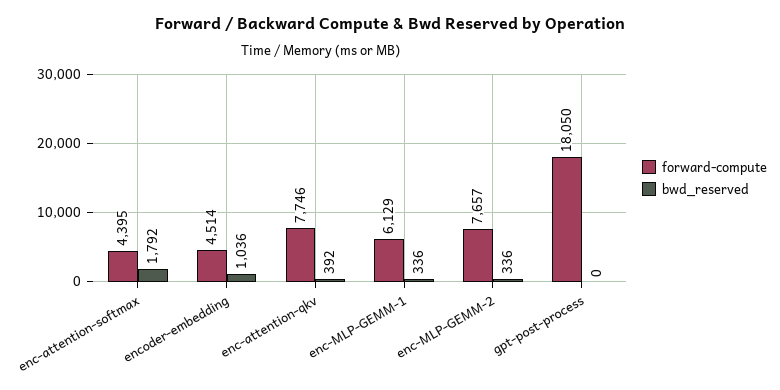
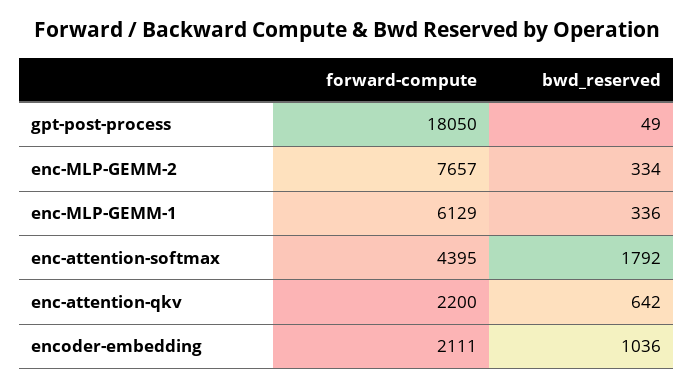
  {
    "forward-compute": {
      "enc-attention-softmax": 4395,
-     "encoder-embedding": 4514,
+     "encoder-embedding": 2111,
-     "enc-attention-qkv": 7746,
+     "enc-attention-qkv": 2200,
      "enc-MLP-GEMM-1": 6129,
      "enc-MLP-GEMM-2": 7657,
      "gpt-post-process": 18050
    },
    "bwd_reserved": {
      "enc-attention-softmax": 1792,
      "encoder-embedding": 1036,
-     "enc-attention-qkv": 392,
+     "enc-attention-qkv": 642,
      "enc-MLP-GEMM-1": 336,
-     "enc-MLP-GEMM-2": 336,
+     "enc-MLP-GEMM-2": 334,
-     "gpt-post-process": 0
+     "gpt-post-process": 49
    }
  }

